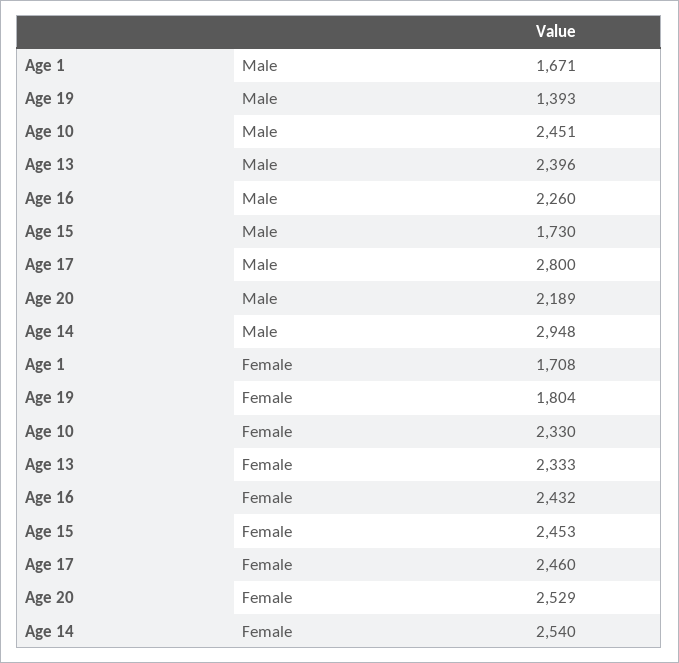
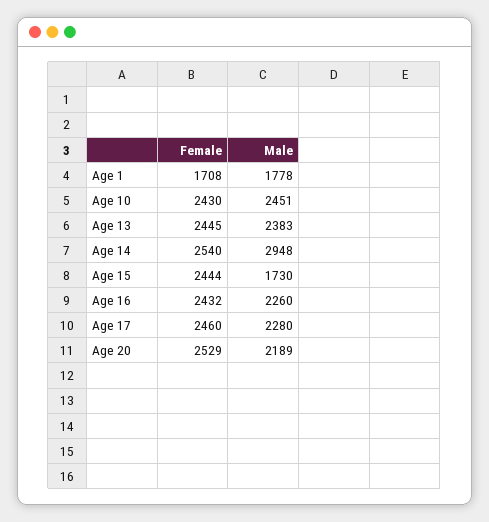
  {
    "Age 1": {
-     "Male": 1671,
+     "Male": 1778,
      "Female": 1708
    },
-   "Age 19": {
-     "Male": 1393,
-     "Female": 1804
-   },
    "Age 10": {
      "Male": 2451,
-     "Female": 2330
+     "Female": 2430
    },
    "Age 13": {
-     "Male": 2396,
+     "Male": 2383,
-     "Female": 2333
+     "Female": 2445
    },
    "Age 16": {
      "Male": 2260,
      "Female": 2432
    },
    "Age 15": {
      "Male": 1730,
-     "Female": 2453
+     "Female": 2444
    },
    "Age 17": {
-     "Male": 2800,
+     "Male": 2280,
      "Female": 2460
    },
    "Age 20": {
      "Male": 2189,
      "Female": 2529
    },
    "Age 14": {
      "Male": 2948,
      "Female": 2540
    }
  }

